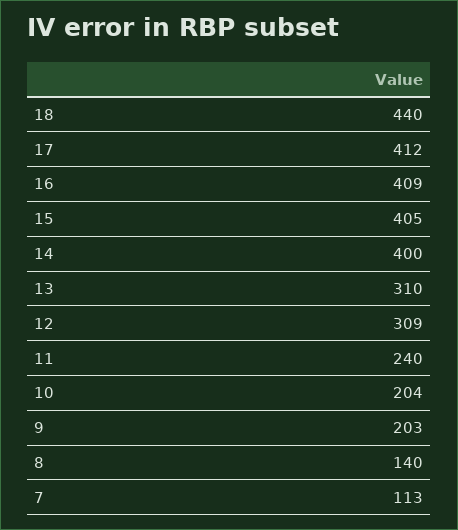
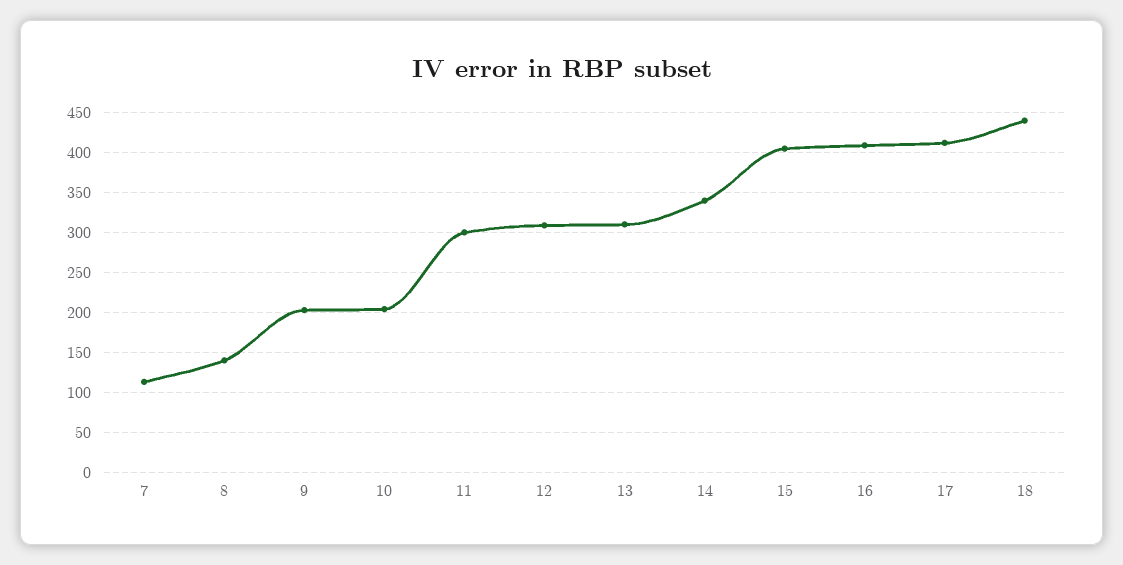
  {
    "18": 440,
    "17": 412,
    "16": 409,
    "15": 405,
-   "14": 400,
+   "14": 340,
    "13": 310,
    "12": 309,
-   "11": 240,
+   "11": 300,
    "10": 204,
    "9": 203,
    "8": 140,
    "7": 113
  }

